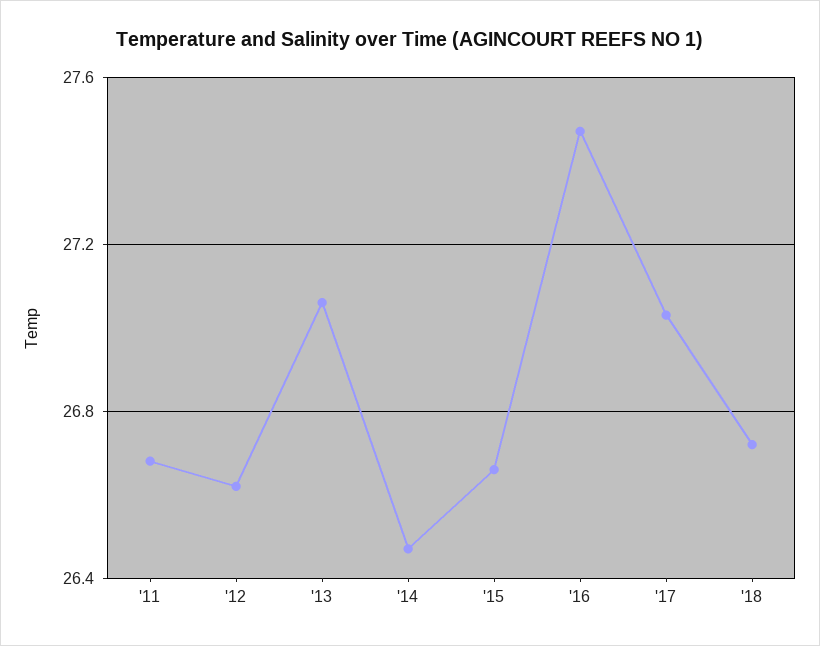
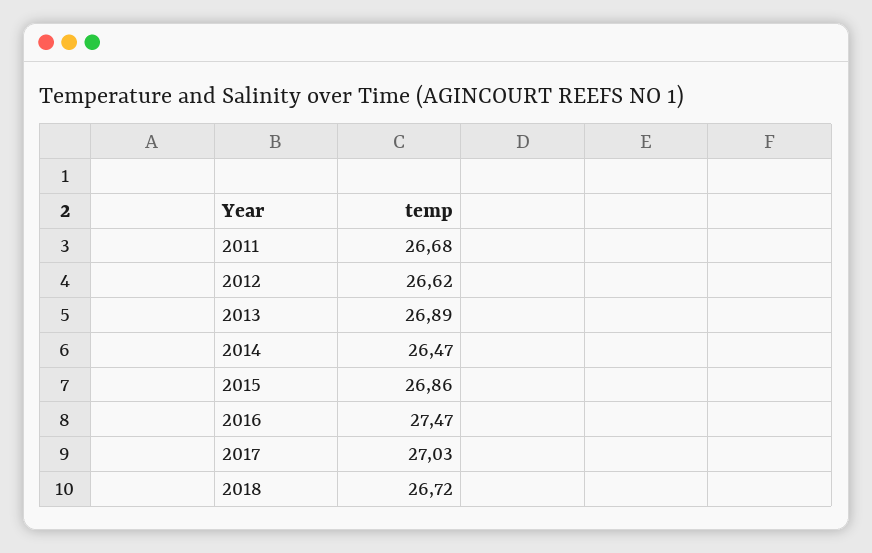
  {
    "'11": 26.68,
    "'12": 26.62,
-   "'13": 27.05,
+   "'13": 26.89,
    "'14": 26.47,
-   "'15": 26.65,
+   "'15": 26.86,
    "'16": 27.47,
    "'17": 27.03,
    "'18": 26.72
  }

